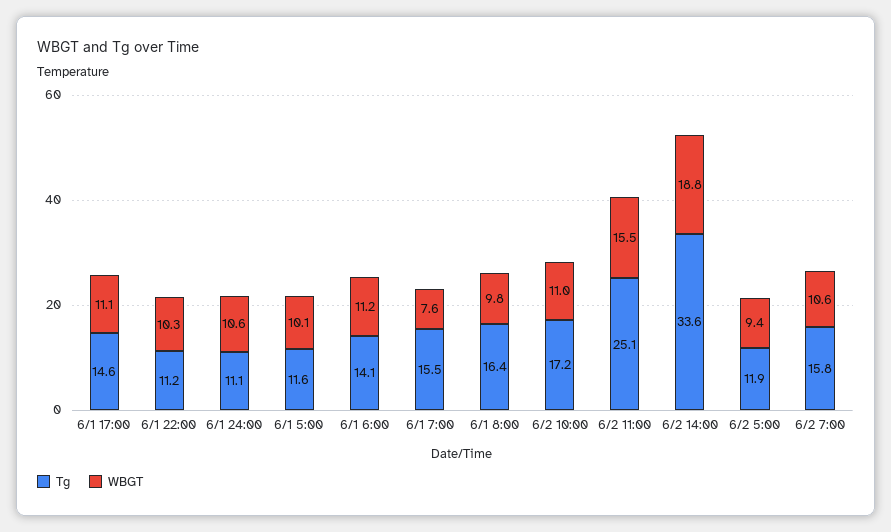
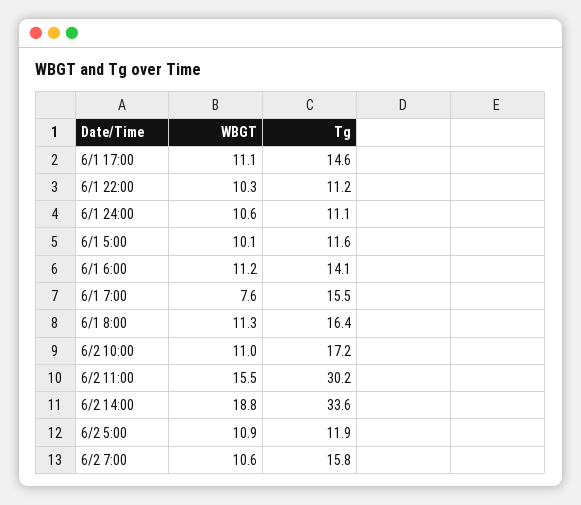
  {
    "Tg": {
      "6/1 17:00": 14.6,
      "6/1 22:00": 11.2,
      "6/1 24:00": 11.1,
      "6/1 5:00": 11.6,
      "6/1 6:00": 14.1,
      "6/1 7:00": 15.5,
      "6/1 8:00": 16.4,
      "6/2 10:00": 17.2,
-     "6/2 11:00": 25.1,
+     "6/2 11:00": 30.2,
      "6/2 14:00": 33.6,
      "6/2 5:00": 11.9,
      "6/2 7:00": 15.8
    },
    "WBGT": {
      "6/1 17:00": 11.1,
      "6/1 22:00": 10.3,
      "6/1 24:00": 10.6,
      "6/1 5:00": 10.1,
      "6/1 6:00": 11.2,
      "6/1 7:00": 7.6,
-     "6/1 8:00": 9.8,
+     "6/1 8:00": 11.3,
      "6/2 10:00": 11,
      "6/2 11:00": 15.5,
      "6/2 14:00": 18.8,
-     "6/2 5:00": 9.4,
+     "6/2 5:00": 10.9,
      "6/2 7:00": 10.6
    }
  }

